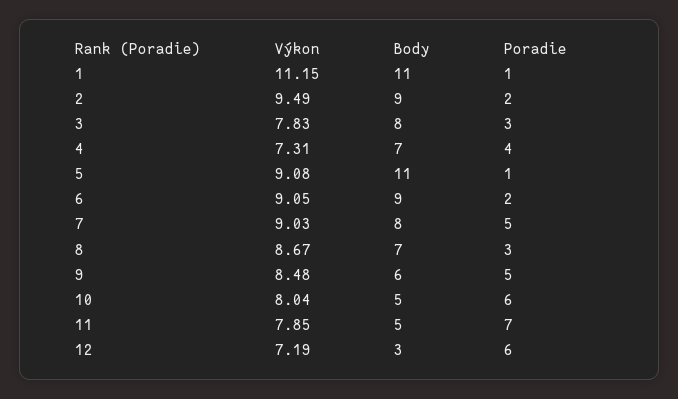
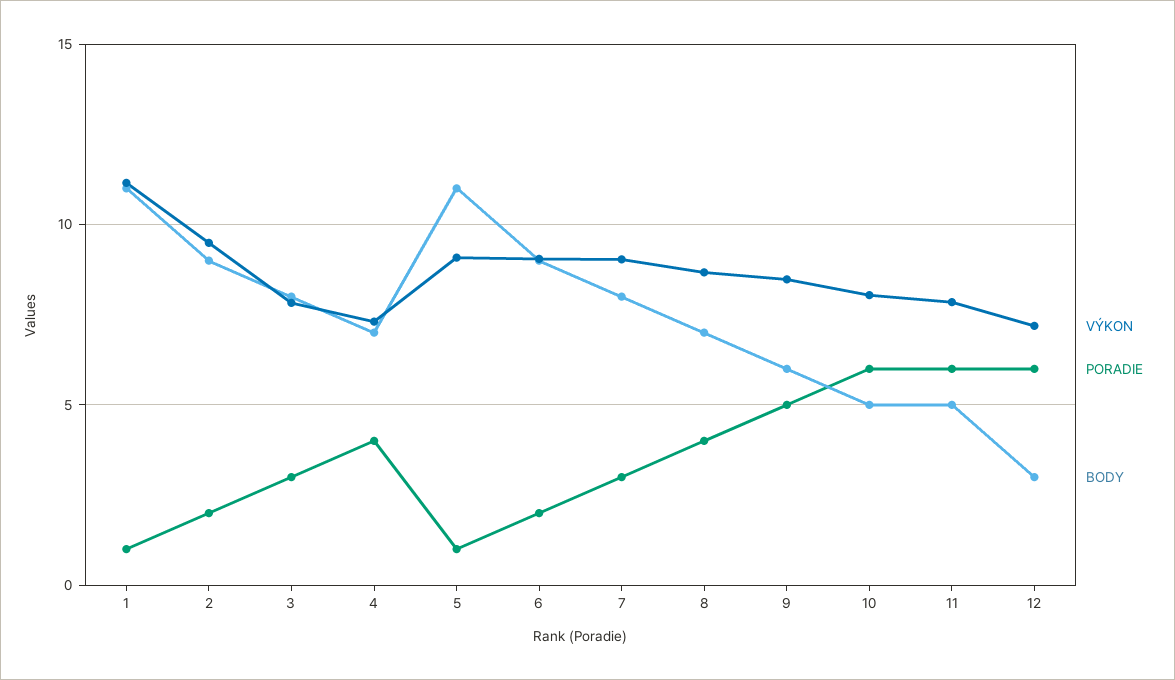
  {
    "Výkon": {
      "1": 11.15,
      "2": 9.49,
      "3": 7.83,
      "4": 7.31,
      "5": 9.08,
      "6": 9.05,
      "7": 9.03,
      "8": 8.67,
      "9": 8.48,
      "10": 8.04,
      "11": 7.85,
      "12": 7.19
    },
    "Body": {
      "1": 11,
      "2": 9,
      "3": 8,
      "4": 7,
      "5": 11,
      "6": 9,
      "7": 8,
      "8": 7,
      "9": 6,
      "10": 5,
      "11": 5,
      "12": 3
    },
    "Poradie": {
      "1": 1,
      "2": 2,
      "3": 3,
      "4": 4,
      "5": 1,
      "6": 2,
-     "7": 5,
+     "7": 3,
-     "8": 3,
+     "8": 4,
      "9": 5,
      "10": 6,
-     "11": 7,
+     "11": 6,
      "12": 6
    }
  }

